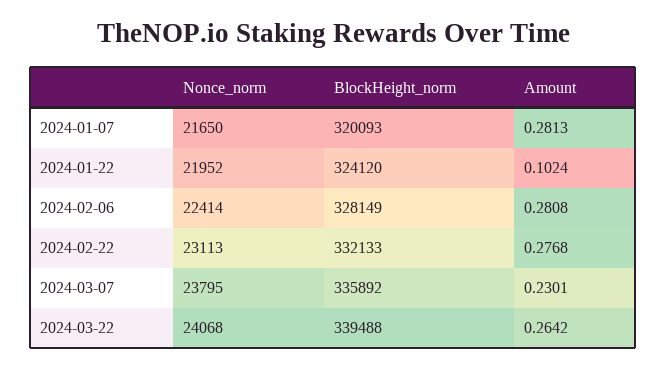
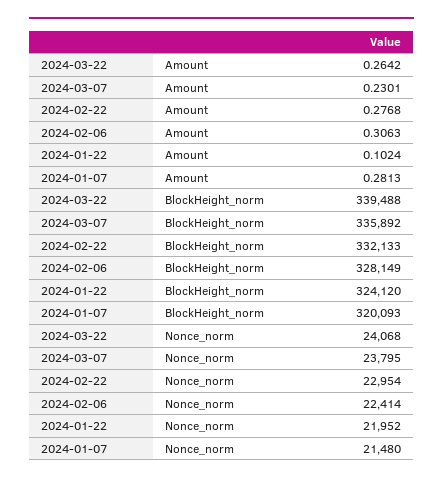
  {
    "Nonce_norm": {
-     "2024-01-07": 21650,
+     "2024-01-07": 21480,
      "2024-01-22": 21952,
      "2024-02-06": 22414,
-     "2024-02-22": 23113,
+     "2024-02-22": 22954,
      "2024-03-07": 23795,
      "2024-03-22": 24068
    },
    "BlockHeight_norm": {
      "2024-01-07": 320093,
      "2024-01-22": 324120,
      "2024-02-06": 328149,
      "2024-02-22": 332133,
      "2024-03-07": 335892,
      "2024-03-22": 339488
    },
    "Amount": {
      "2024-01-07": 0.2813,
      "2024-01-22": 0.1024,
-     "2024-02-06": 0.2808,
+     "2024-02-06": 0.3063,
      "2024-02-22": 0.2768,
      "2024-03-07": 0.2301,
      "2024-03-22": 0.2642
    }
  }

